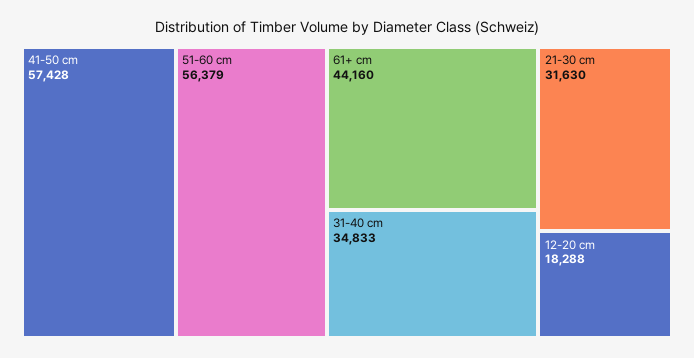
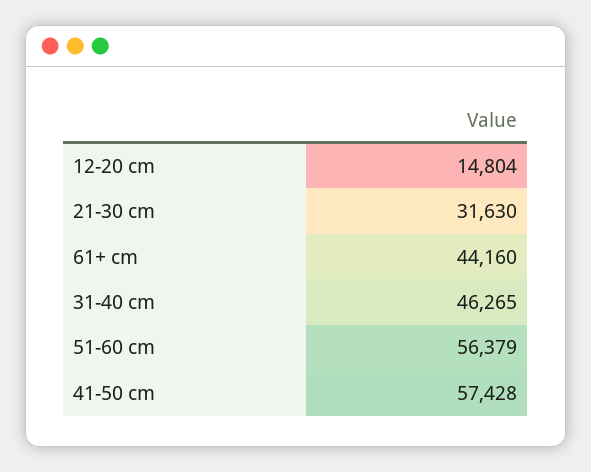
  {
    "41-50 cm": 57428,
    "51-60 cm": 56379,
    "61+ cm": 44160,
-   "31-40 cm": 34833,
+   "31-40 cm": 46265,
    "21-30 cm": 31630,
-   "12-20 cm": 18288
+   "12-20 cm": 14804
  }

